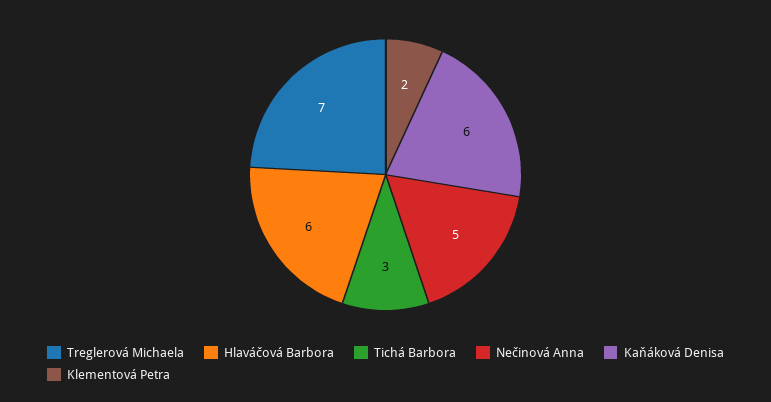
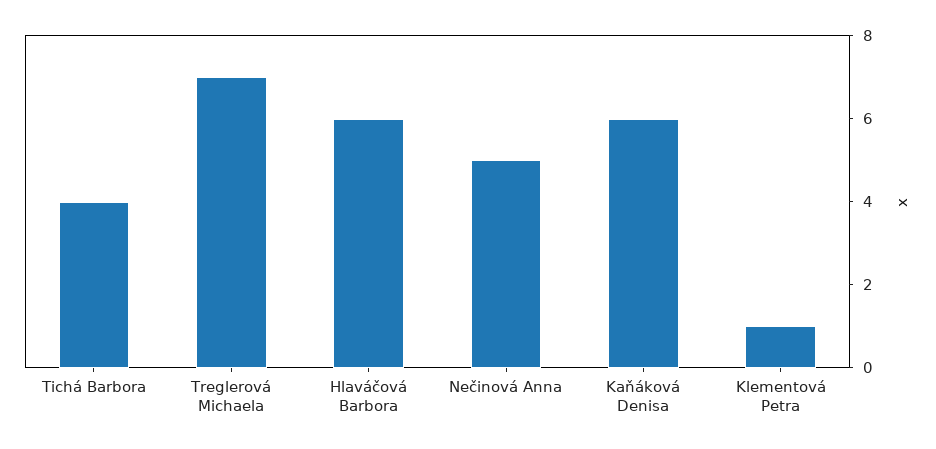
  {
    "Treglerová Michaela": 7,
    "Hlaváčová Barbora": 6,
-   "Tichá Barbora": 3,
+   "Tichá Barbora": 4,
    "Nečinová Anna": 5,
    "Kaňáková Denisa": 6,
-   "Klementová Petra": 2
+   "Klementová Petra": 1
  }

